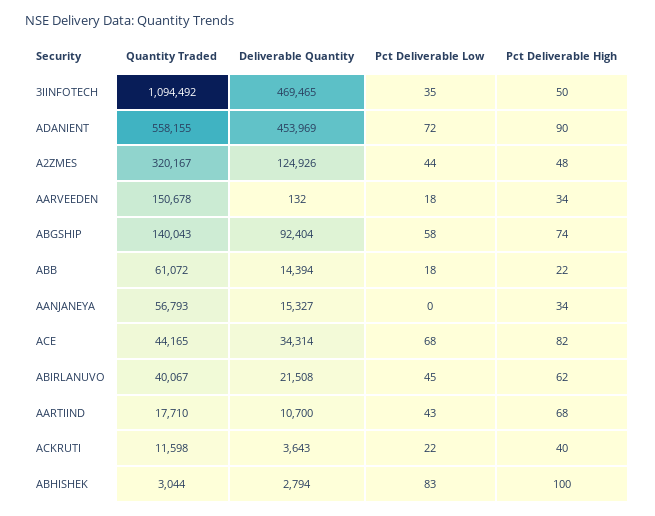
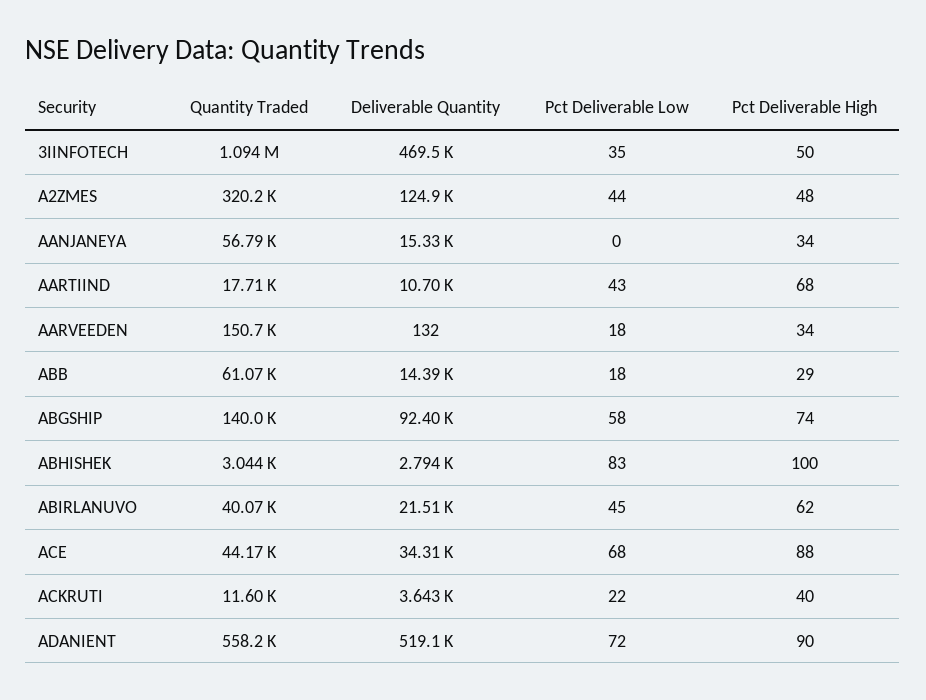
  {
    "Quantity Traded": {
      "3IINFOTECH": 1094492,
      "ADANIENT": 558155,
      "A2ZMES": 320167,
      "AARVEEDEN": 150678,
      "ABGSHIP": 140043,
      "ABB": 61072,
      "AANJANEYA": 56793,
      "ACE": 44165,
      "ABIRLANUVO": 40067,
      "AARTIIND": 17710,
      "ACKRUTI": 11598,
      "ABHISHEK": 3044
    },
    "Deliverable Quantity": {
      "3IINFOTECH": 469465,
-     "ADANIENT": 453969,
+     "ADANIENT": 519100,
      "A2ZMES": 124926,
      "AARVEEDEN": 132,
      "ABGSHIP": 92404,
      "ABB": 14394,
      "AANJANEYA": 15327,
      "ACE": 34314,
      "ABIRLANUVO": 21508,
      "AARTIIND": 10700,
      "ACKRUTI": 3643,
      "ABHISHEK": 2794
    },
    "Pct Deliverable Low": {
      "3IINFOTECH": 35,
      "ADANIENT": 72,
      "A2ZMES": 44,
      "AARVEEDEN": 18,
      "ABGSHIP": 58,
      "ABB": 18,
      "AANJANEYA": 0,
      "ACE": 68,
      "ABIRLANUVO": 45,
      "AARTIIND": 43,
      "ACKRUTI": 22,
      "ABHISHEK": 83
    },
    "Pct Deliverable High": {
      "3IINFOTECH": 50,
      "ADANIENT": 90,
      "A2ZMES": 48,
      "AARVEEDEN": 34,
      "ABGSHIP": 74,
-     "ABB": 22,
+     "ABB": 29,
      "AANJANEYA": 34,
-     "ACE": 82,
+     "ACE": 88,
      "ABIRLANUVO": 62,
      "AARTIIND": 68,
      "ACKRUTI": 40,
      "ABHISHEK": 100
    }
  }

